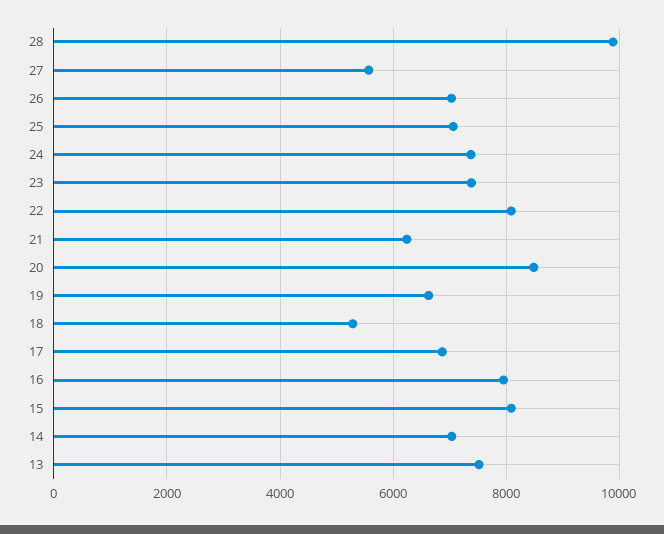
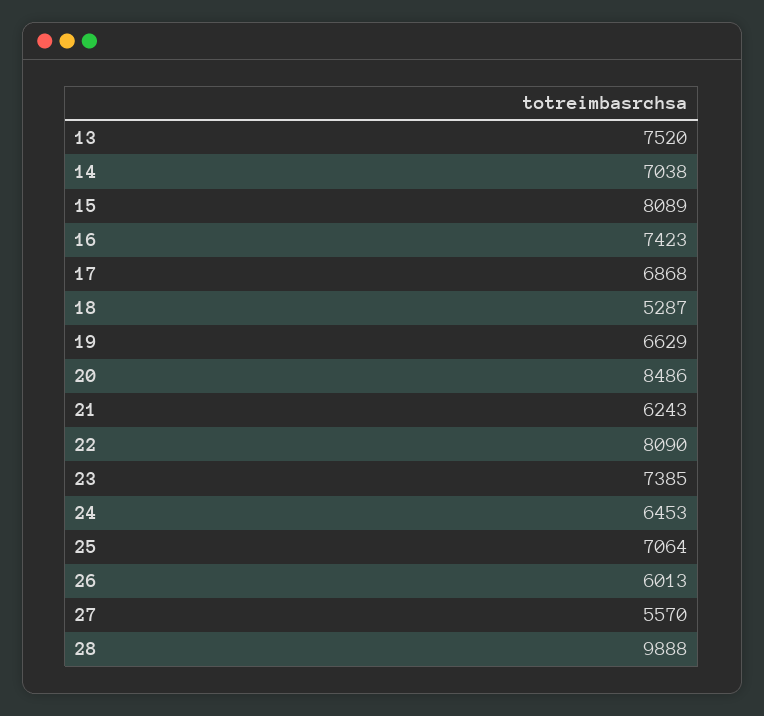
  {
    "28": 9888,
    "27": 5570,
-   "26": 7000,
+   "26": 6013,
    "25": 7064,
-   "24": 7400,
+   "24": 6453,
    "23": 7385,
    "22": 8090,
    "21": 6243,
    "20": 8486,
    "19": 6629,
    "18": 5287,
    "17": 6868,
-   "16": 8000,
+   "16": 7423,
    "15": 8089,
    "14": 7038,
    "13": 7520
  }

